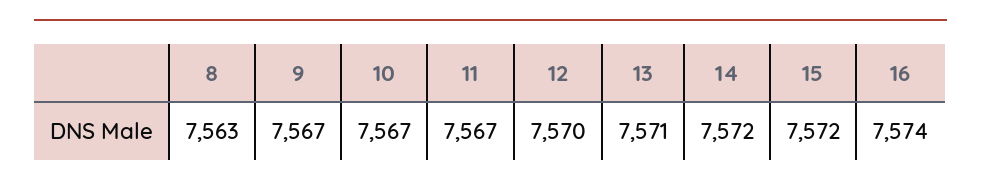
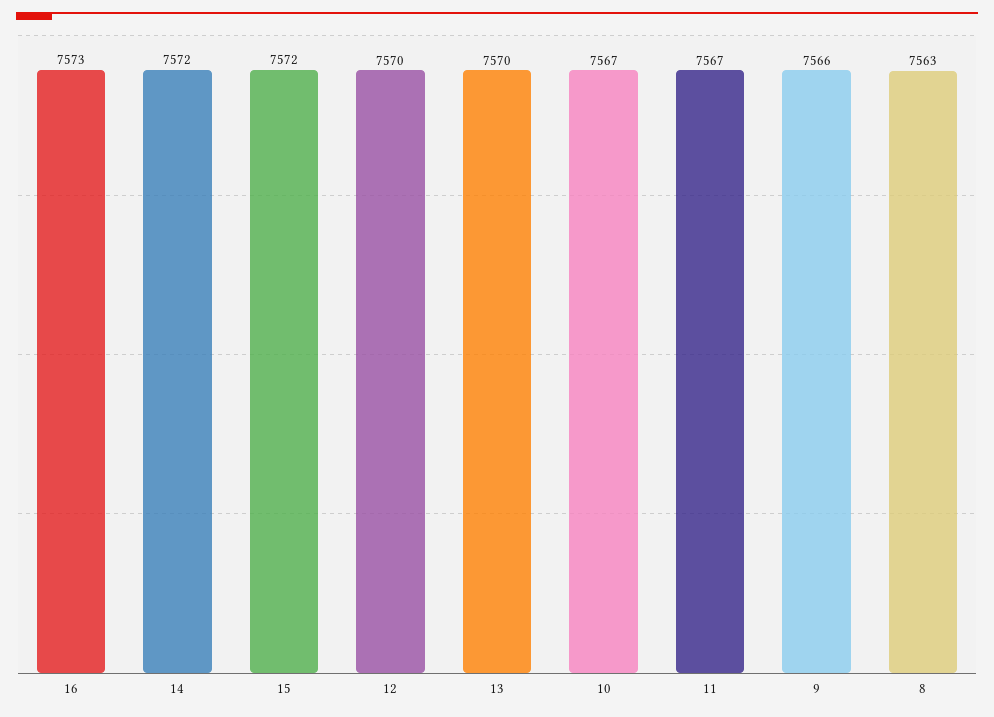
  {
    "8": 7563,
-   "9": 7567,
+   "9": 7566,
    "10": 7567,
    "11": 7567,
    "12": 7570,
-   "13": 7571,
+   "13": 7570,
    "14": 7572,
    "15": 7572,
-   "16": 7574
+   "16": 7573
  }

